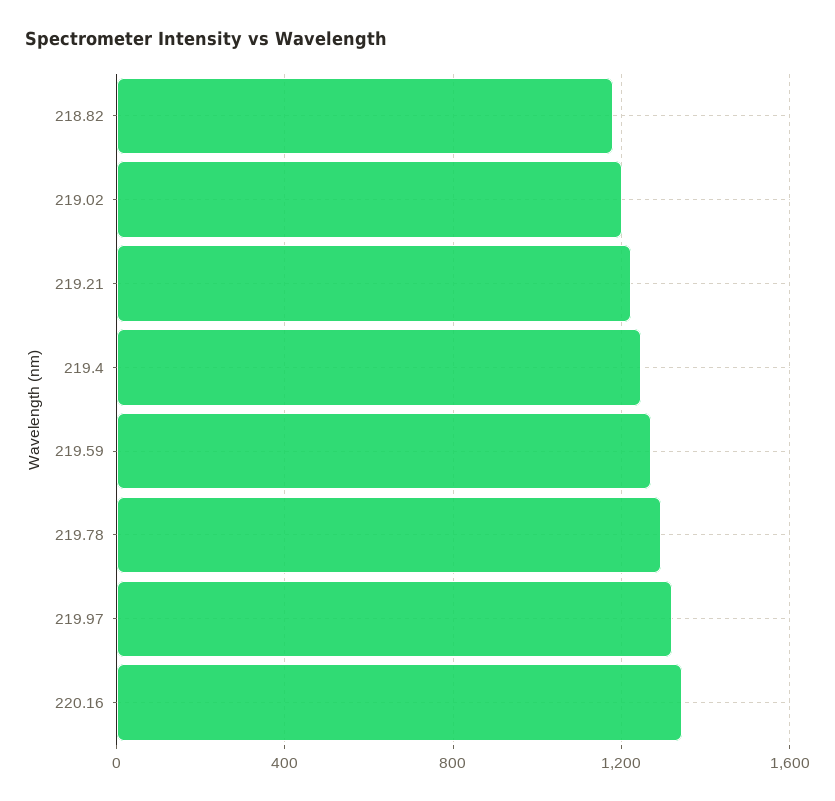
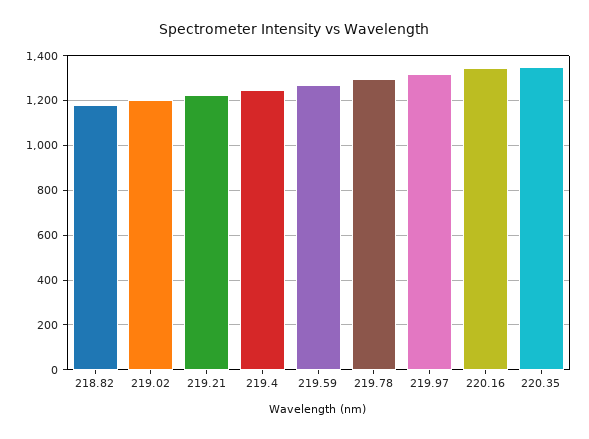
  {
    "218.82": 1200,
    "219.02": 1200,
    "219.21": 1200,
    "219.4": 1250,
    "219.59": 1250,
    "219.78": 1300,
    "219.97": 1300,
-   "220.16": 1350
+   "220.16": 1350,
+   "220.35": 1350
  }

